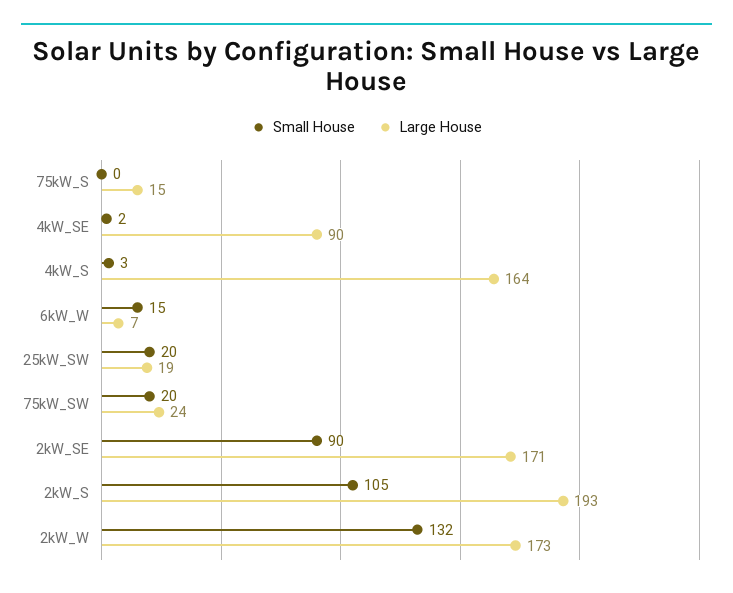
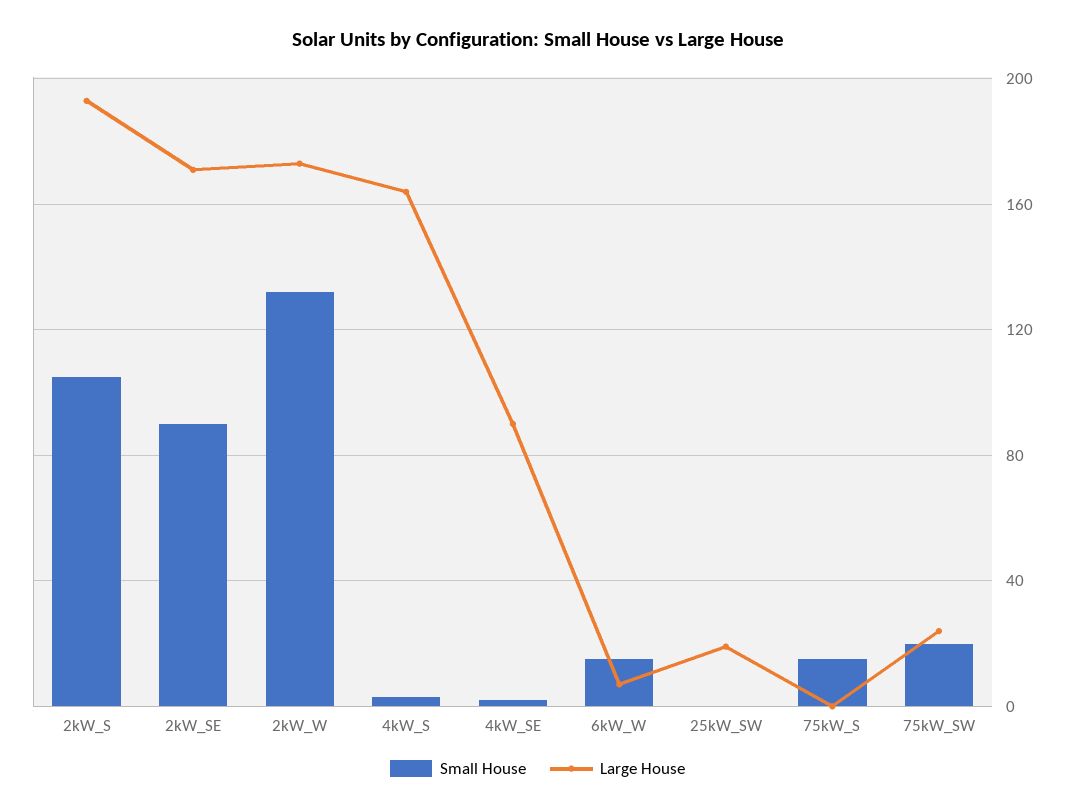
  {
    "Small House": {
-     "75kW_S": 0,
+     "75kW_S": 15,
      "4kW_SE": 2,
      "4kW_S": 3,
      "6kW_W": 15,
-     "25kW_SW": 20,
+     "25kW_SW": 0,
      "75kW_SW": 20,
      "2kW_SE": 90,
      "2kW_S": 105,
      "2kW_W": 132
    },
    "Large House": {
-     "75kW_S": 15,
+     "75kW_S": 0,
      "4kW_SE": 90,
      "4kW_S": 164,
      "6kW_W": 7,
      "25kW_SW": 19,
      "75kW_SW": 24,
      "2kW_SE": 171,
      "2kW_S": 193,
      "2kW_W": 173
    }
  }

